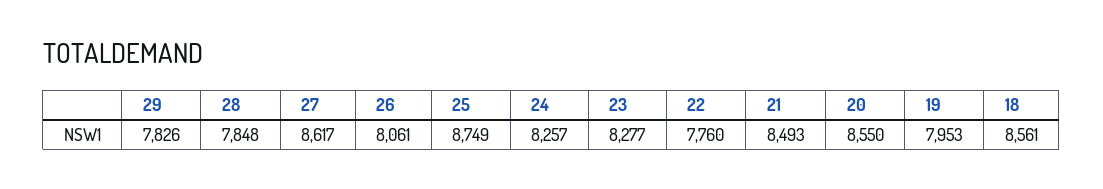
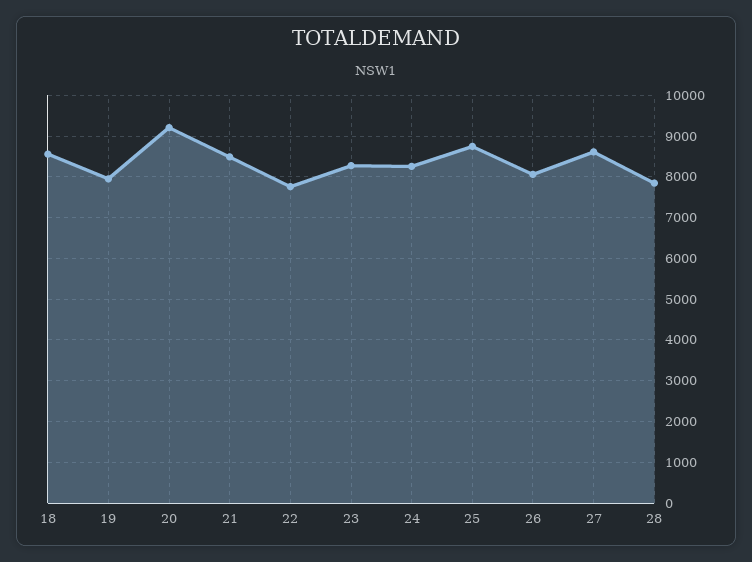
  {
-   "29": 7826,
    "28": 7848,
    "27": 8617,
    "26": 8061,
    "25": 8749,
    "24": 8257,
    "23": 8277,
    "22": 7760,
    "21": 8493,
-   "20": 8550,
+   "20": 9200,
    "19": 7953,
    "18": 8561
  }

